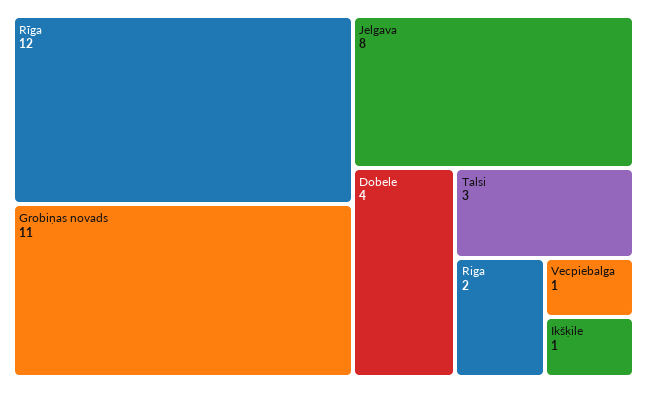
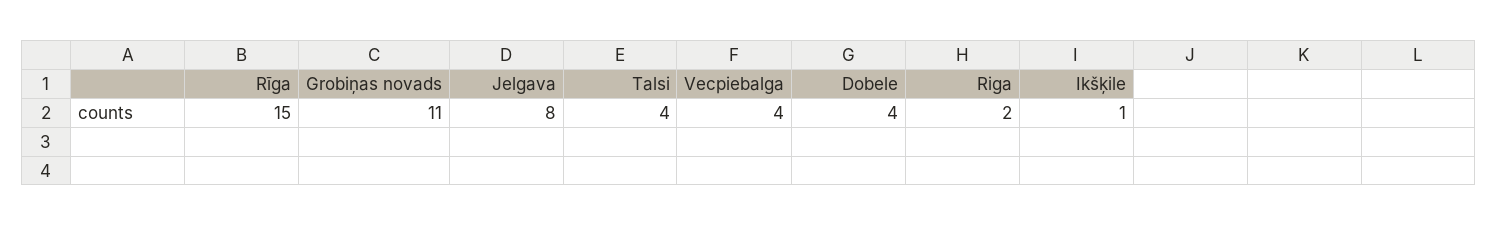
  {
-   "Rīga": 12,
+   "Rīga": 15,
    "Grobiņas novads": 11,
    "Jelgava": 8,
    "Dobele": 4,
-   "Talsi": 3,
+   "Talsi": 4,
    "Riga": 2,
-   "Vecpiebalga": 1,
+   "Vecpiebalga": 4,
    "Ikšķile": 1
  }

